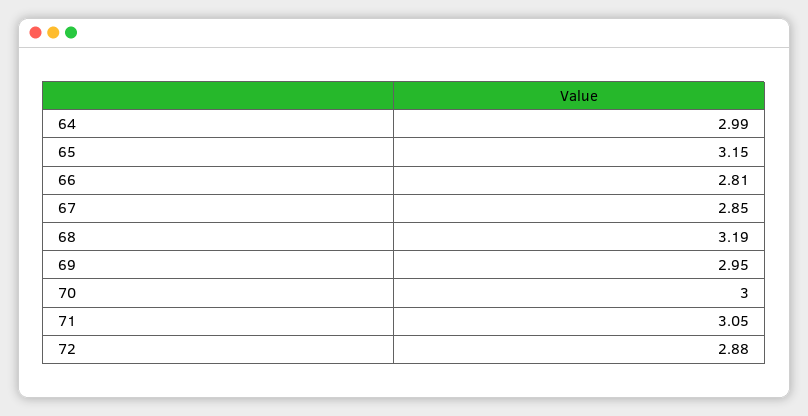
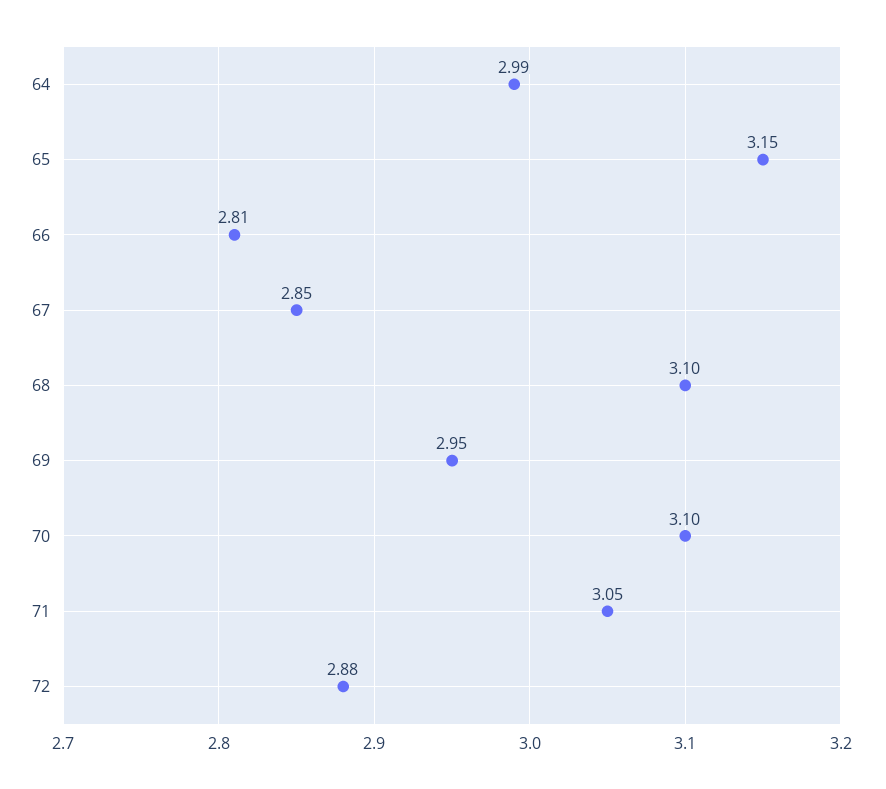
  {
    "64": 2.99,
    "65": 3.15,
    "66": 2.81,
    "67": 2.85,
-   "68": 3.19,
+   "68": 3.1,
    "69": 2.95,
-   "70": 3,
+   "70": 3.1,
    "71": 3.05,
    "72": 2.88
  }

